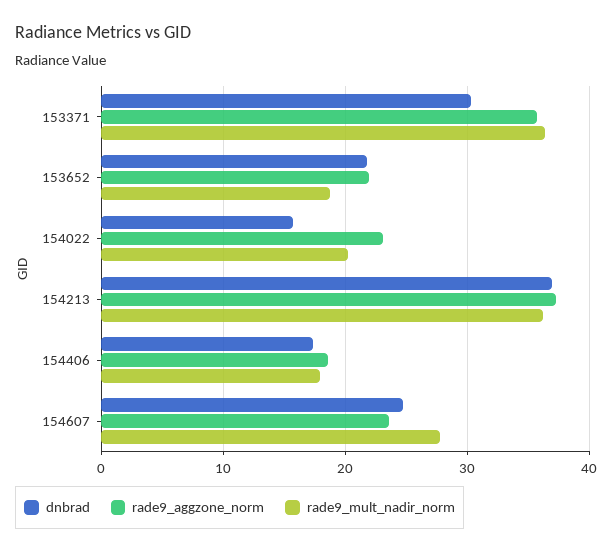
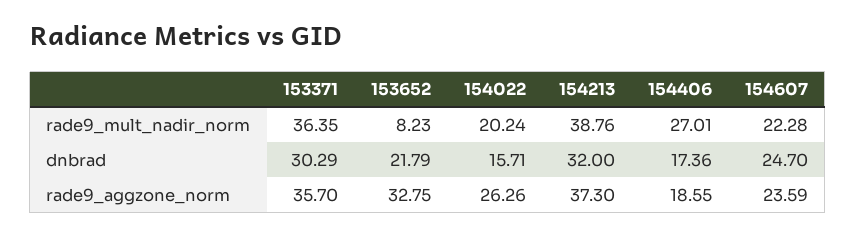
  {
    "dnbrad": {
      "153371": 30.29,
      "153652": 21.79,
      "154022": 15.71,
-     "154213": 37,
+     "154213": 32,
      "154406": 17.36,
      "154607": 24.7
    },
    "rade9_aggzone_norm": {
      "153371": 35.7,
-     "153652": 22,
+     "153652": 32.75,
-     "154022": 23,
+     "154022": 26.26,
      "154213": 37.3,
      "154406": 18.55,
      "154607": 23.59
    },
    "rade9_mult_nadir_norm": {
      "153371": 36.35,
-     "153652": 19,
+     "153652": 8.23,
      "154022": 20.24,
-     "154213": 36,
+     "154213": 38.76,
-     "154406": 18,
+     "154406": 27.01,
-     "154607": 28
+     "154607": 22.28
    }
  }

